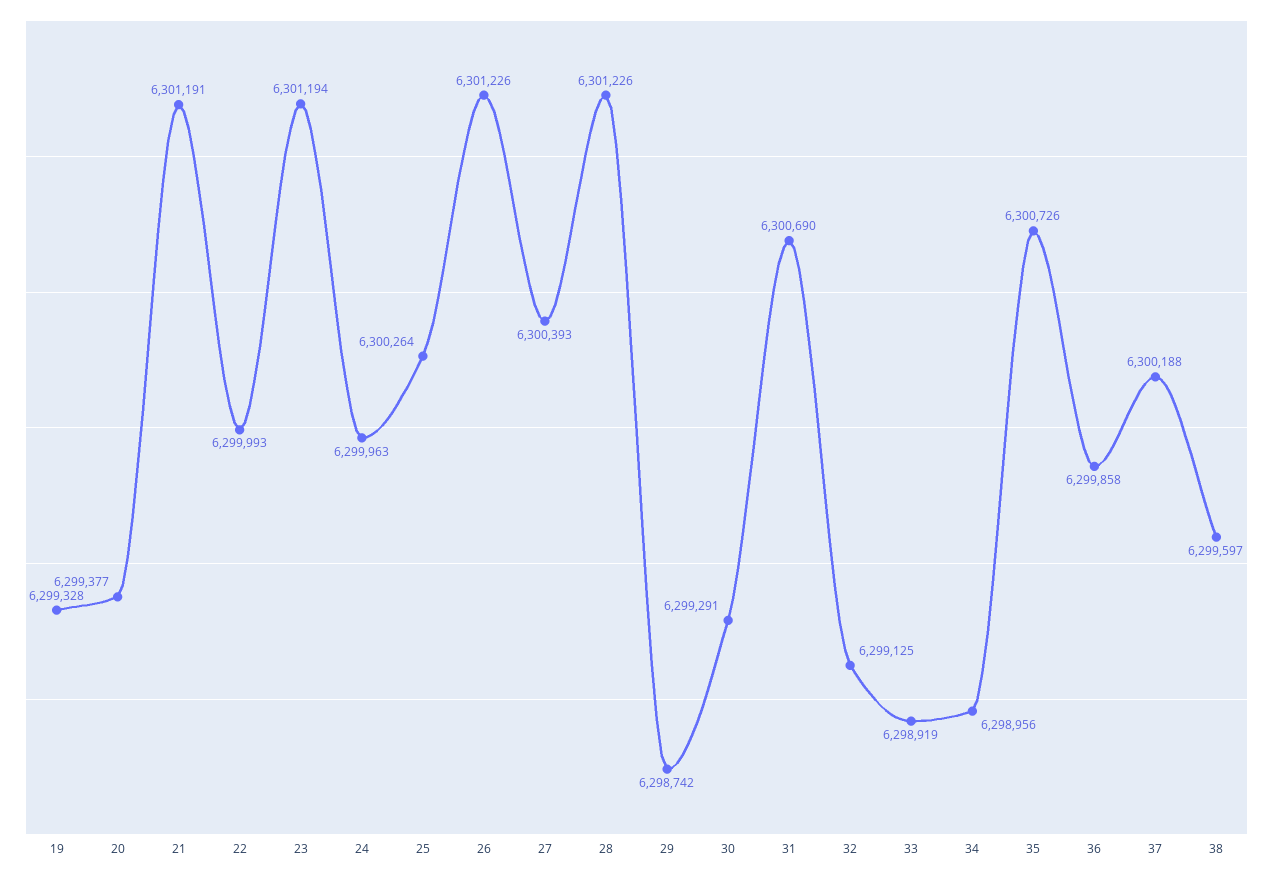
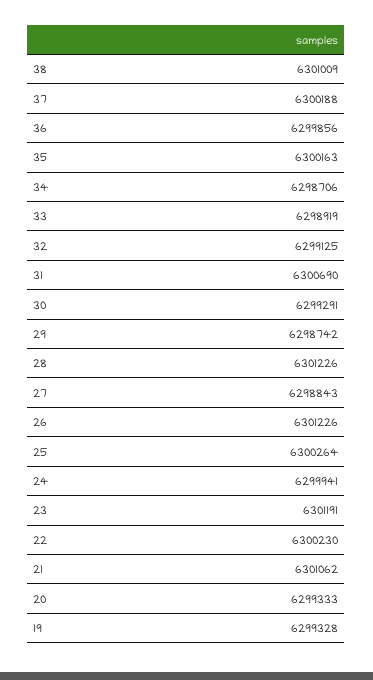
  {
    "19": 6299328,
-   "20": 6299377,
+   "20": 6299333,
-   "21": 6301191,
+   "21": 6301062,
-   "22": 6299993,
+   "22": 6300230,
-   "23": 6301194,
+   "23": 6301191,
-   "24": 6299963,
+   "24": 6299941,
    "25": 6300264,
    "26": 6301226,
-   "27": 6300393,
+   "27": 6298843,
    "28": 6301226,
    "29": 6298742,
    "30": 6299291,
    "31": 6300690,
    "32": 6299125,
    "33": 6298919,
-   "34": 6298956,
+   "34": 6298706,
-   "35": 6300726,
+   "35": 6300163,
-   "36": 6299858,
+   "36": 6299856,
    "37": 6300188,
-   "38": 6299597
+   "38": 6301009
  }

